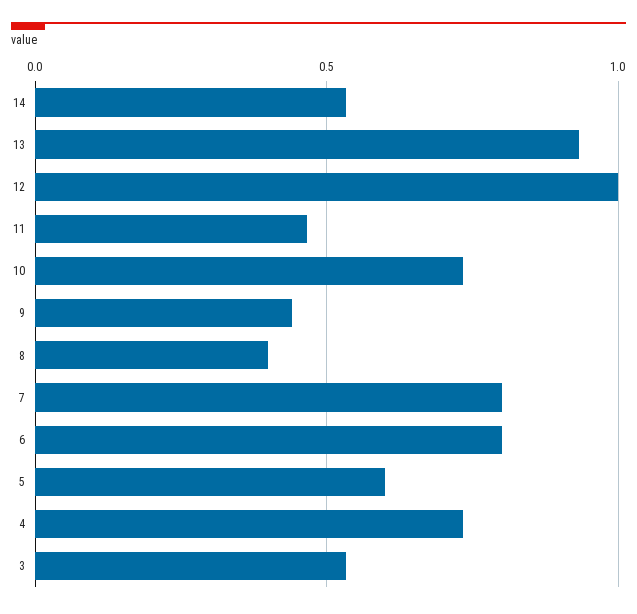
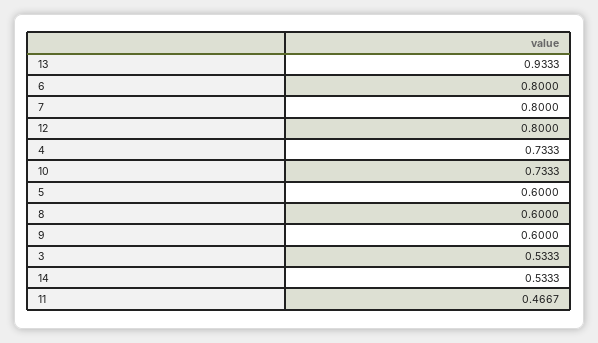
  {
    "14": 0.5333,
    "13": 0.9333,
-   "12": 1,
+   "12": 0.8,
    "11": 0.4667,
    "10": 0.7333,
-   "9": 0.45,
+   "9": 0.6,
-   "8": 0.4,
+   "8": 0.6,
    "7": 0.8,
    "6": 0.8,
    "5": 0.6,
    "4": 0.7333,
    "3": 0.5333
  }

